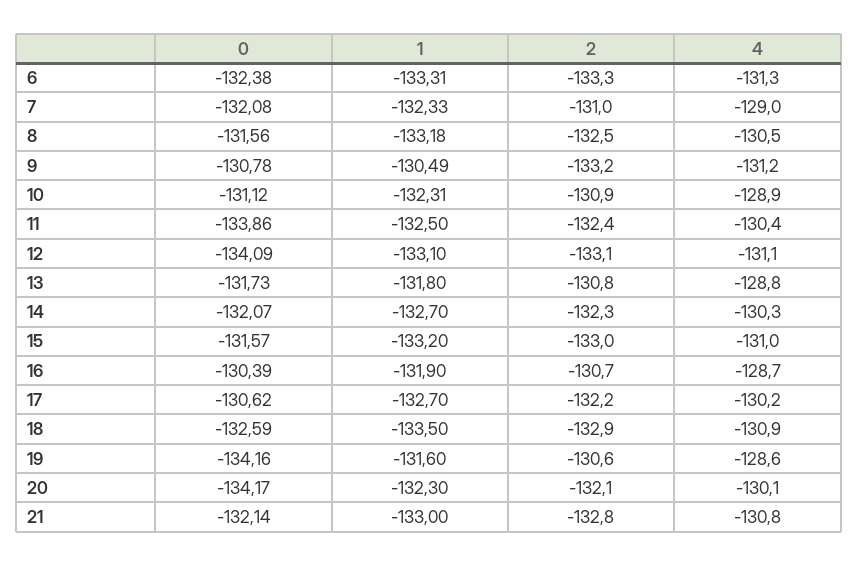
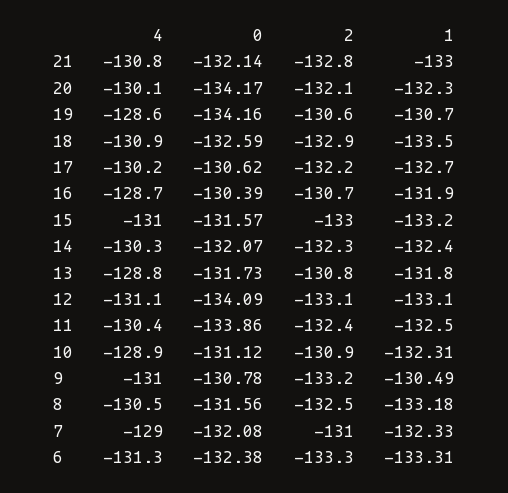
  {
    "0": {
      "6": -132.38,
      "7": -132.08,
      "8": -131.56,
      "9": -130.78,
      "10": -131.12,
      "11": -133.86,
      "12": -134.09,
      "13": -131.73,
      "14": -132.07,
      "15": -131.57,
      "16": -130.39,
      "17": -130.62,
      "18": -132.59,
      "19": -134.16,
      "20": -134.17,
      "21": -132.14
    },
    "1": {
      "6": -133.31,
      "7": -132.33,
      "8": -133.18,
      "9": -130.49,
      "10": -132.31,
      "11": -132.5,
      "12": -133.1,
      "13": -131.8,
-     "14": -132.7,
+     "14": -132.4,
      "15": -133.2,
      "16": -131.9,
      "17": -132.7,
      "18": -133.5,
-     "19": -131.6,
+     "19": -130.7,
      "20": -132.3,
      "21": -133
    },
    "2": {
      "6": -133.3,
      "7": -131,
      "8": -132.5,
      "9": -133.2,
      "10": -130.9,
      "11": -132.4,
      "12": -133.1,
      "13": -130.8,
      "14": -132.3,
      "15": -133,
      "16": -130.7,
      "17": -132.2,
      "18": -132.9,
      "19": -130.6,
      "20": -132.1,
      "21": -132.8
    },
    "4": {
      "6": -131.3,
      "7": -129,
      "8": -130.5,
-     "9": -131.2,
+     "9": -131,
      "10": -128.9,
      "11": -130.4,
      "12": -131.1,
      "13": -128.8,
      "14": -130.3,
      "15": -131,
      "16": -128.7,
      "17": -130.2,
      "18": -130.9,
      "19": -128.6,
      "20": -130.1,
      "21": -130.8
    }
  }

